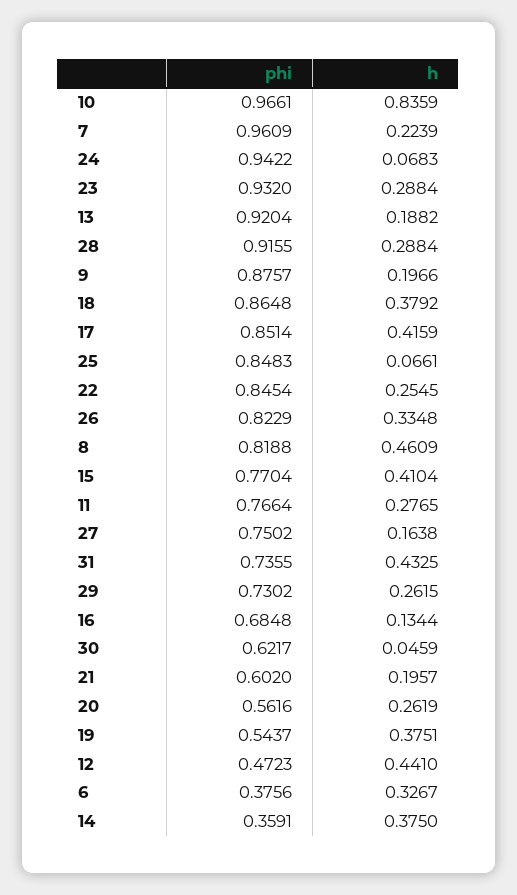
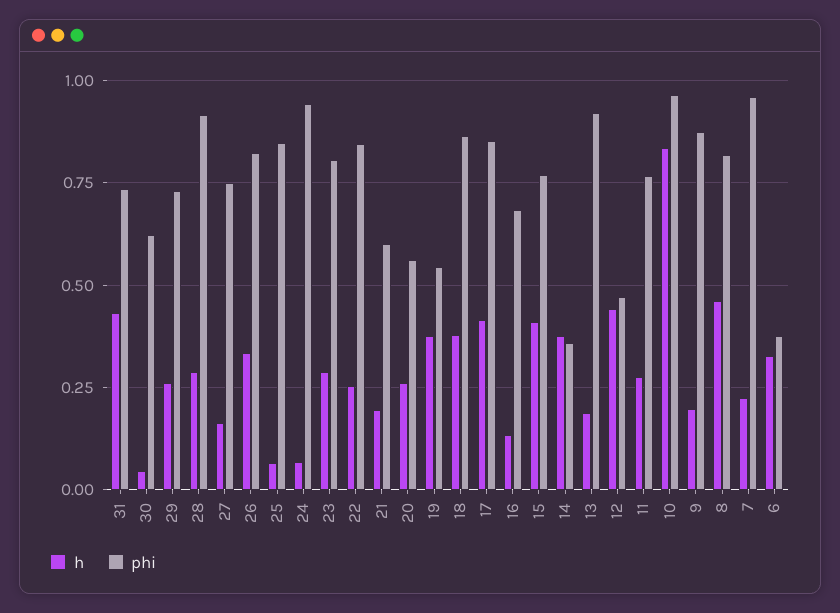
  {
    "phi": {
      "10": 0.9661,
      "7": 0.9609,
      "24": 0.9422,
-     "23": 0.932,
+     "23": 0.8,
      "13": 0.9204,
      "28": 0.9155,
      "9": 0.8757,
      "18": 0.8648,
      "17": 0.8514,
      "25": 0.8483,
      "22": 0.8454,
      "26": 0.8229,
      "8": 0.8188,
      "15": 0.7704,
      "11": 0.7664,
      "27": 0.7502,
      "31": 0.7355,
      "29": 0.7302,
      "16": 0.6848,
      "30": 0.6217,
      "21": 0.602,
      "20": 0.5616,
      "19": 0.5437,
      "12": 0.4723,
      "6": 0.3756,
      "14": 0.3591
    },
    "h": {
      "10": 0.8359,
      "7": 0.2239,
      "24": 0.0683,
      "23": 0.2884,
      "13": 0.1882,
      "28": 0.2884,
      "9": 0.1966,
      "18": 0.3792,
      "17": 0.4159,
      "25": 0.0661,
      "22": 0.2545,
      "26": 0.3348,
      "8": 0.4609,
      "15": 0.4104,
      "11": 0.2765,
      "27": 0.1638,
      "31": 0.4325,
      "29": 0.2615,
      "16": 0.1344,
      "30": 0.0459,
      "21": 0.1957,
      "20": 0.2619,
      "19": 0.3751,
      "12": 0.441,
      "6": 0.3267,
      "14": 0.375
    }
  }

